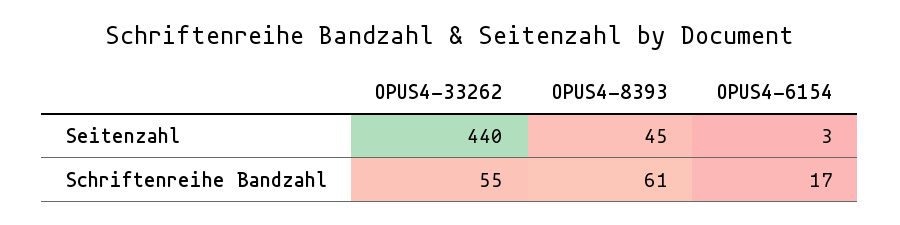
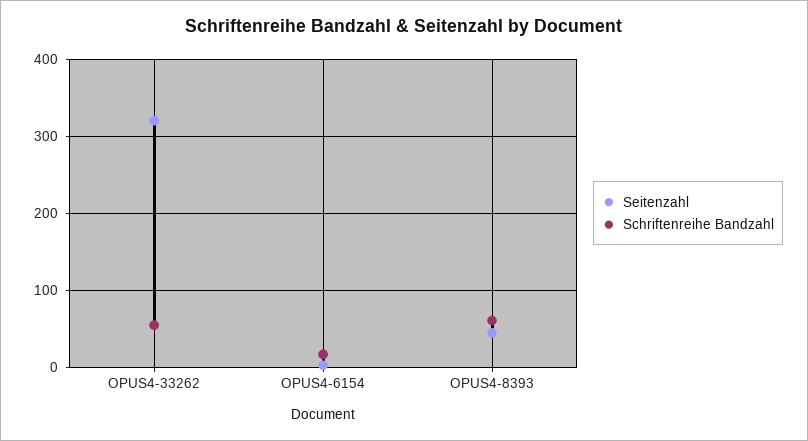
  {
    "Seitenzahl": {
-     "OPUS4-33262": 440,
+     "OPUS4-33262": 320,
      "OPUS4-8393": 45,
      "OPUS4-6154": 3
    },
    "Schriftenreihe Bandzahl": {
      "OPUS4-33262": 55,
      "OPUS4-8393": 61,
      "OPUS4-6154": 17
    }
  }

